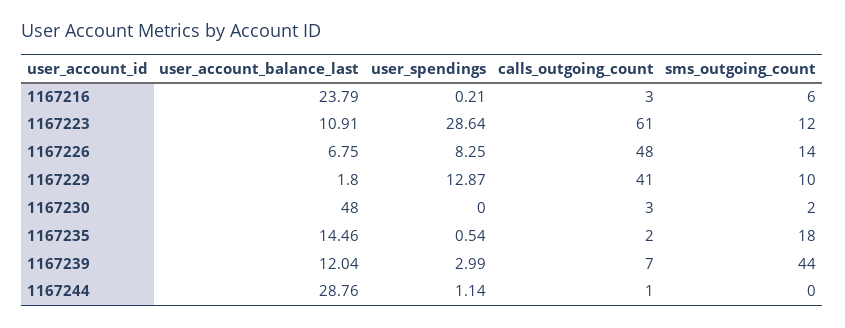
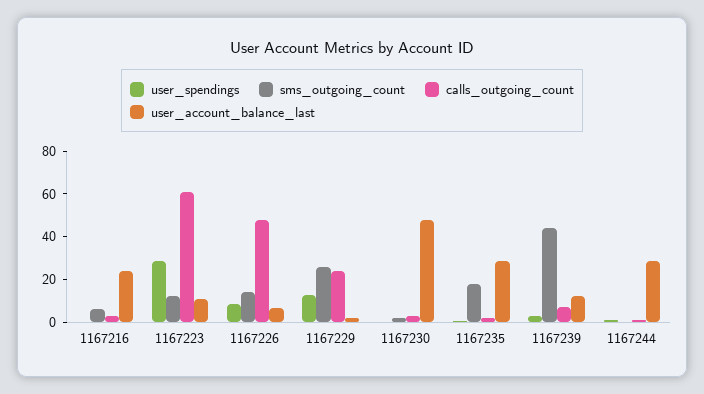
  {
    "user_account_balance_last": {
      "1167216": 23.79,
      "1167223": 10.91,
      "1167226": 6.75,
      "1167229": 1.8,
      "1167230": 48,
-     "1167235": 14.46,
+     "1167235": 30,
      "1167239": 12.04,
      "1167244": 28.76
    },
    "user_spendings": {
      "1167216": 0.21,
      "1167223": 28.64,
      "1167226": 8.25,
      "1167229": 12.87,
      "1167230": 0,
      "1167235": 0.54,
      "1167239": 2.99,
      "1167244": 1.14
    },
    "calls_outgoing_count": {
      "1167216": 3,
      "1167223": 61,
      "1167226": 48,
-     "1167229": 41,
+     "1167229": 25,
      "1167230": 3,
      "1167235": 2,
      "1167239": 7,
      "1167244": 1
    },
    "sms_outgoing_count": {
      "1167216": 6,
      "1167223": 12,
      "1167226": 14,
-     "1167229": 10,
+     "1167229": 25,
      "1167230": 2,
      "1167235": 18,
      "1167239": 44,
      "1167244": 0
    }
  }

